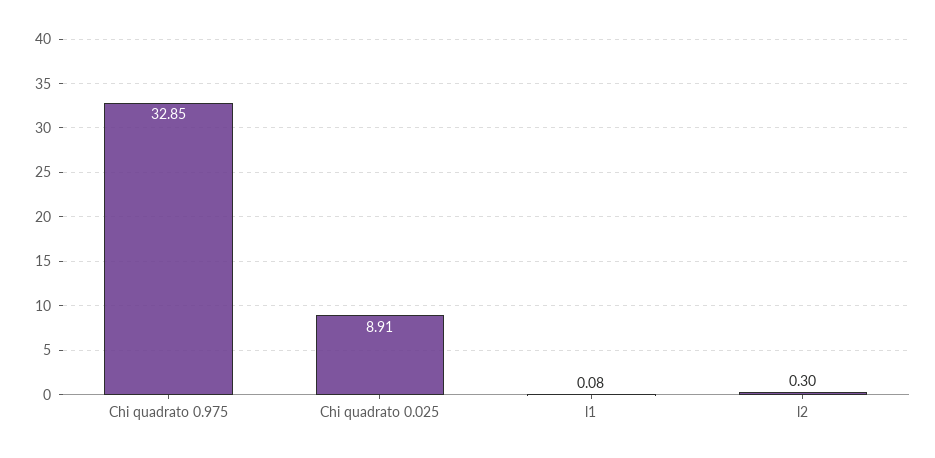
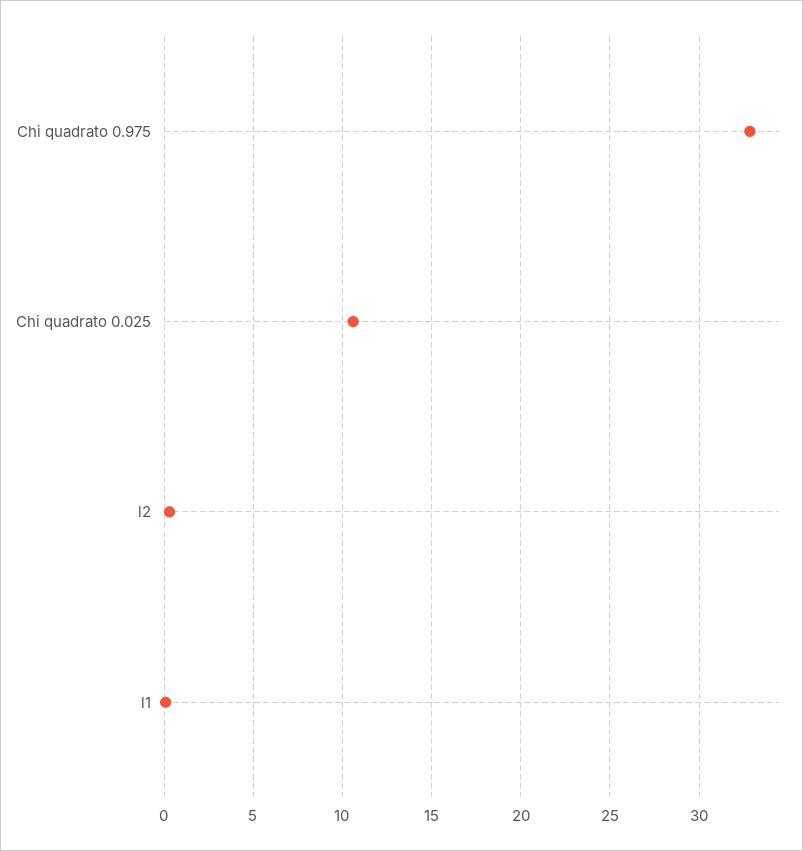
  {
    "Chi quadrato 0.975": 32.85,
-   "Chi quadrato 0.025": 8.91,
+   "Chi quadrato 0.025": 10.5,
    "l1": 0.08,
    "l2": 0.3
  }

